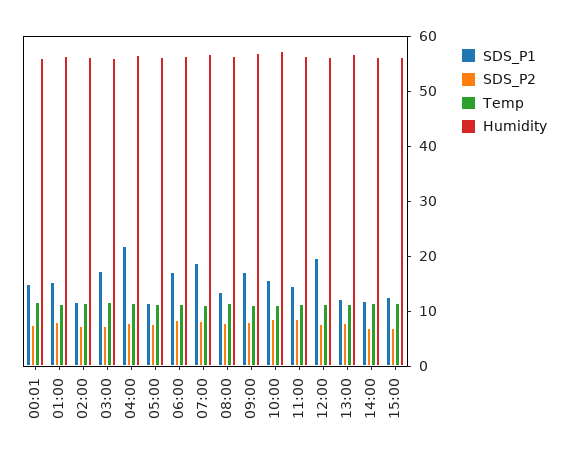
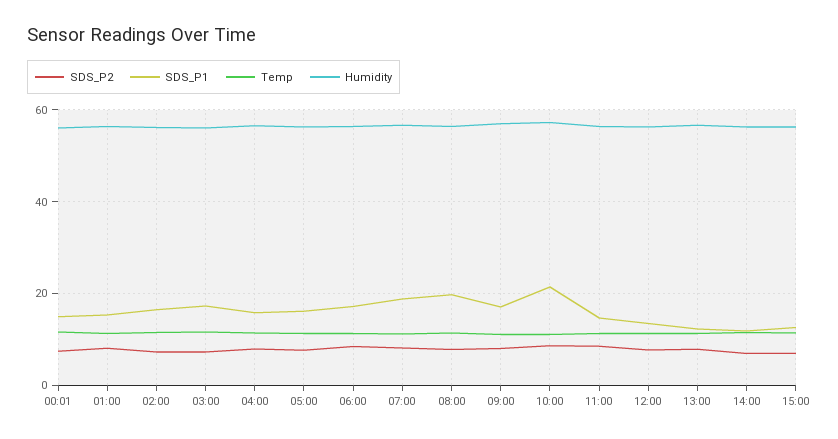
  {
    "SDS_P1": {
      "00:01": 14,
      "01:00": 16,
-     "02:00": 12,
+     "02:00": 16,
      "03:00": 18,
-     "04:00": 22,
+     "04:00": 16,
-     "05:00": 12,
+     "05:00": 16,
      "06:00": 18,
      "07:00": 18,
-     "08:00": 14,
+     "08:00": 20,
      "09:00": 18,
-     "10:00": 16,
+     "10:00": 22,
      "11:00": 14,
-     "12:00": 20,
+     "12:00": 14,
      "13:00": 12,
      "14:00": 12,
      "15:00": 12
    },
    "SDS_P2": {
      "00:01": 8,
      "01:00": 8,
      "02:00": 8,
      "03:00": 8,
      "04:00": 8,
      "05:00": 8,
      "06:00": 8,
      "07:00": 8,
      "08:00": 8,
      "09:00": 8,
      "10:00": 8,
      "11:00": 8,
      "12:00": 8,
      "13:00": 8,
      "14:00": 6,
      "15:00": 6
    },
    "Temp": {
      "00:01": 12,
      "01:00": 12,
      "02:00": 12,
      "03:00": 12,
      "04:00": 12,
      "05:00": 12,
      "06:00": 12,
      "07:00": 12,
      "08:00": 12,
      "09:00": 12,
      "10:00": 12,
      "11:00": 12,
      "12:00": 12,
      "13:00": 12,
      "14:00": 12,
      "15:00": 12
    },
    "Humidity": {
      "00:01": 56,
      "01:00": 56,
      "02:00": 56,
      "03:00": 56,
      "04:00": 56,
      "05:00": 56,
      "06:00": 56,
      "07:00": 56,
      "08:00": 56,
      "09:00": 58,
      "10:00": 58,
      "11:00": 56,
      "12:00": 56,
      "13:00": 56,
      "14:00": 56,
      "15:00": 56
    }
  }

